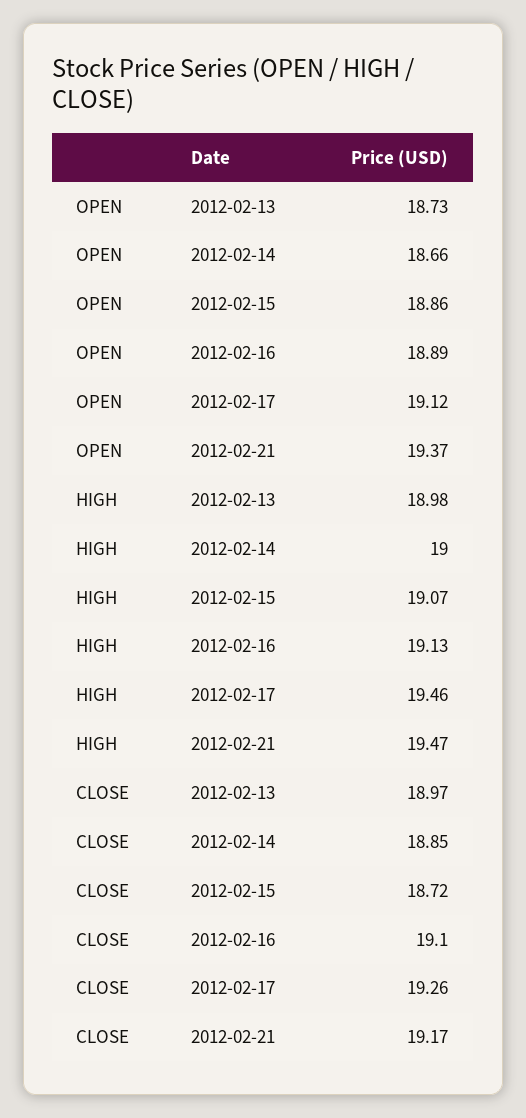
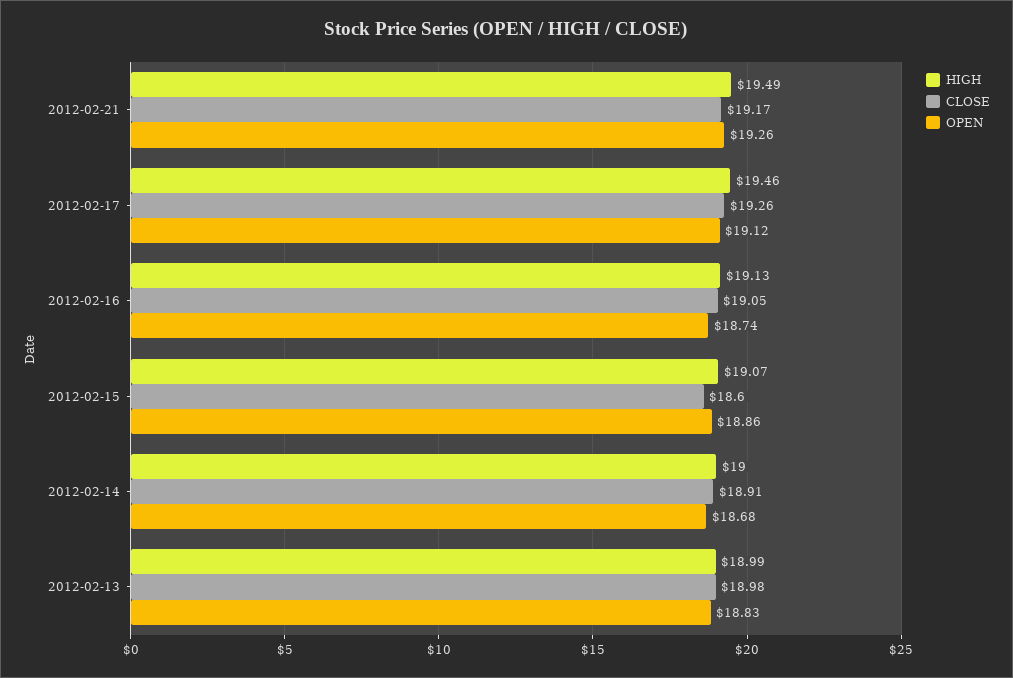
  {
    "OPEN": {
-     "2012-02-13": 18.73,
+     "2012-02-13": 18.83,
-     "2012-02-14": 18.66,
+     "2012-02-14": 18.68,
      "2012-02-15": 18.86,
-     "2012-02-16": 18.89,
+     "2012-02-16": 18.74,
      "2012-02-17": 19.12,
-     "2012-02-21": 19.37
+     "2012-02-21": 19.26
    },
    "HIGH": {
-     "2012-02-13": 18.98,
+     "2012-02-13": 18.99,
      "2012-02-14": 19,
      "2012-02-15": 19.07,
      "2012-02-16": 19.13,
      "2012-02-17": 19.46,
-     "2012-02-21": 19.47
+     "2012-02-21": 19.49
    },
    "CLOSE": {
-     "2012-02-13": 18.97,
+     "2012-02-13": 18.98,
-     "2012-02-14": 18.85,
+     "2012-02-14": 18.91,
-     "2012-02-15": 18.72,
+     "2012-02-15": 18.6,
-     "2012-02-16": 19.1,
+     "2012-02-16": 19.05,
      "2012-02-17": 19.26,
      "2012-02-21": 19.17
    }
  }

